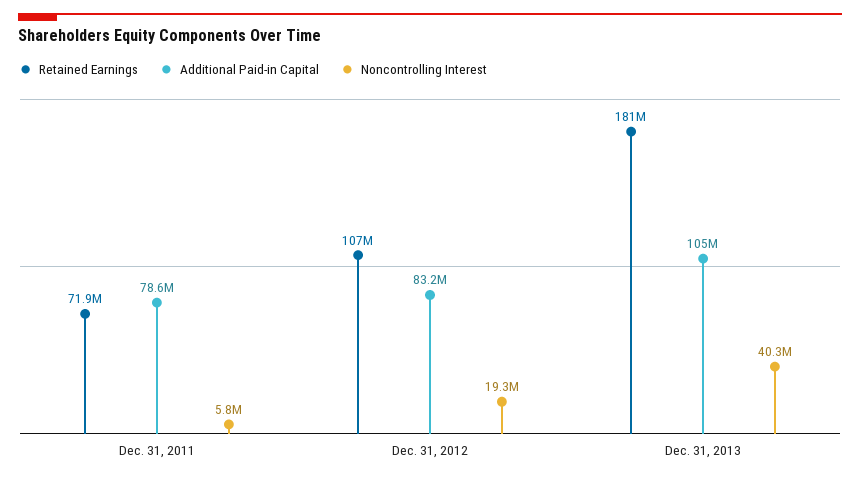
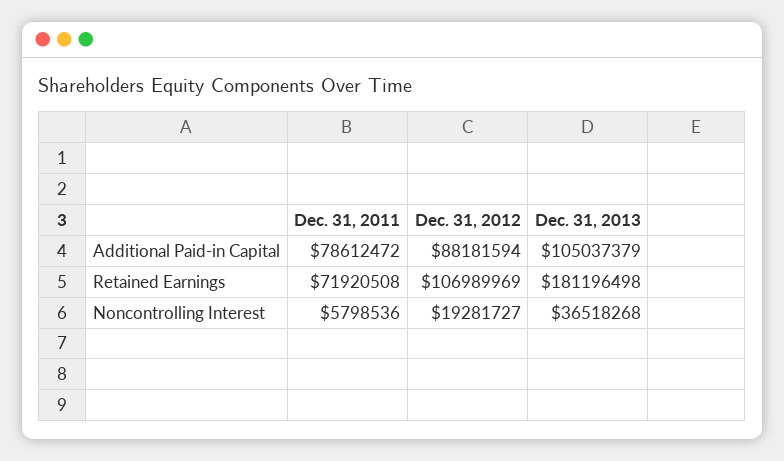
  {
    "Retained Earnings": {
      "Dec. 31, 2011": 71920508,
      "Dec. 31, 2012": 106989969,
      "Dec. 31, 2013": 181196498
    },
    "Additional Paid-in Capital": {
      "Dec. 31, 2011": 78612472,
-     "Dec. 31, 2012": 83200000,
+     "Dec. 31, 2012": 88181594,
      "Dec. 31, 2013": 105037379
    },
    "Noncontrolling Interest": {
      "Dec. 31, 2011": 5798536,
      "Dec. 31, 2012": 19281727,
-     "Dec. 31, 2013": 40300000
+     "Dec. 31, 2013": 36518268
    }
  }

